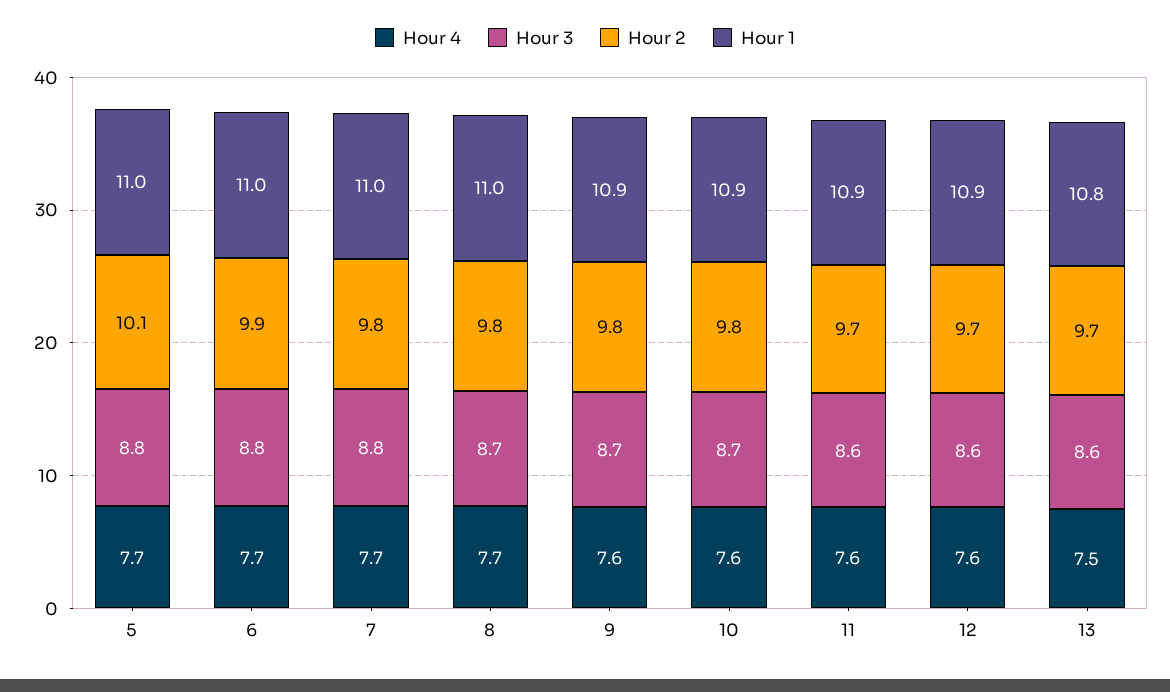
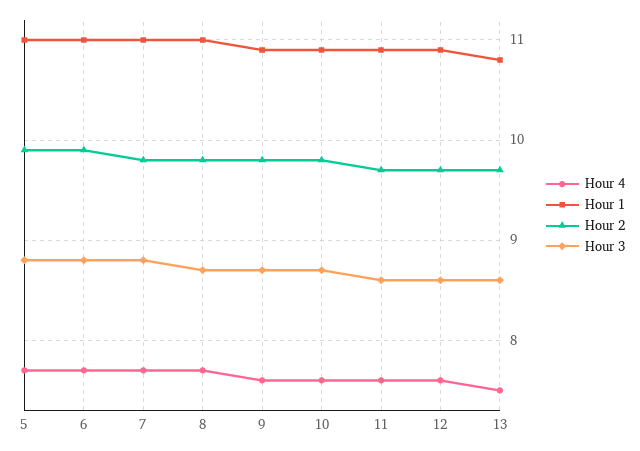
  {
    "Hour 4": {
      "5": 7.7,
      "6": 7.7,
      "7": 7.7,
      "8": 7.7,
      "9": 7.6,
      "10": 7.6,
      "11": 7.6,
      "12": 7.6,
      "13": 7.5
    },
    "Hour 3": {
      "5": 8.8,
      "6": 8.8,
      "7": 8.8,
      "8": 8.7,
      "9": 8.7,
      "10": 8.7,
      "11": 8.6,
      "12": 8.6,
      "13": 8.6
    },
    "Hour 2": {
-     "5": 10.1,
+     "5": 9.9,
      "6": 9.9,
      "7": 9.8,
      "8": 9.8,
      "9": 9.8,
      "10": 9.8,
      "11": 9.7,
      "12": 9.7,
      "13": 9.7
    },
    "Hour 1": {
      "5": 11,
      "6": 11,
      "7": 11,
      "8": 11,
      "9": 10.9,
      "10": 10.9,
      "11": 10.9,
      "12": 10.9,
      "13": 10.8
    }
  }

